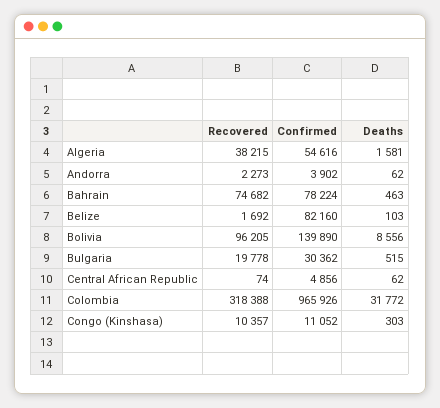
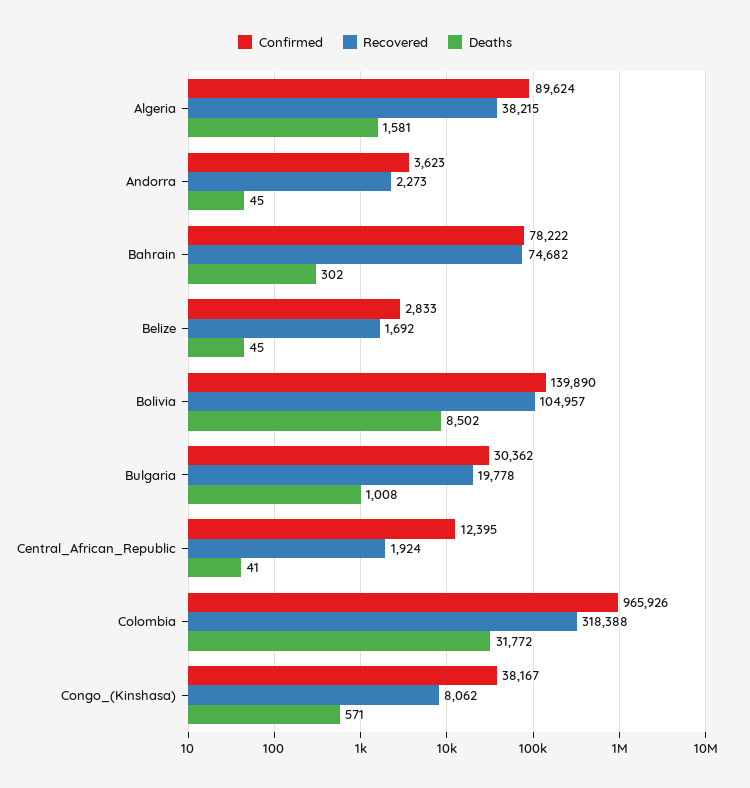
  {
    "Recovered": {
      "Algeria": 38215,
      "Andorra": 2273,
      "Bahrain": 74682,
      "Belize": 1692,
-     "Bolivia": 96205,
+     "Bolivia": 104957,
      "Bulgaria": 19778,
-     "Central African Republic": 74,
+     "Central African Republic": 1924,
      "Colombia": 318388,
-     "Congo (Kinshasa)": 10357
+     "Congo (Kinshasa)": 8062
    },
    "Confirmed": {
-     "Algeria": 54616,
+     "Algeria": 89624,
-     "Andorra": 3902,
+     "Andorra": 3623,
-     "Bahrain": 78224,
+     "Bahrain": 78222,
-     "Belize": 82160,
+     "Belize": 2833,
      "Bolivia": 139890,
      "Bulgaria": 30362,
-     "Central African Republic": 4856,
+     "Central African Republic": 12395,
      "Colombia": 965926,
-     "Congo (Kinshasa)": 11052
+     "Congo (Kinshasa)": 38167
    },
    "Deaths": {
      "Algeria": 1581,
-     "Andorra": 62,
+     "Andorra": 45,
-     "Bahrain": 463,
+     "Bahrain": 302,
-     "Belize": 103,
+     "Belize": 45,
-     "Bolivia": 8556,
+     "Bolivia": 8502,
-     "Bulgaria": 515,
+     "Bulgaria": 1008,
-     "Central African Republic": 62,
+     "Central African Republic": 41,
      "Colombia": 31772,
-     "Congo (Kinshasa)": 303
+     "Congo (Kinshasa)": 571
    }
  }

